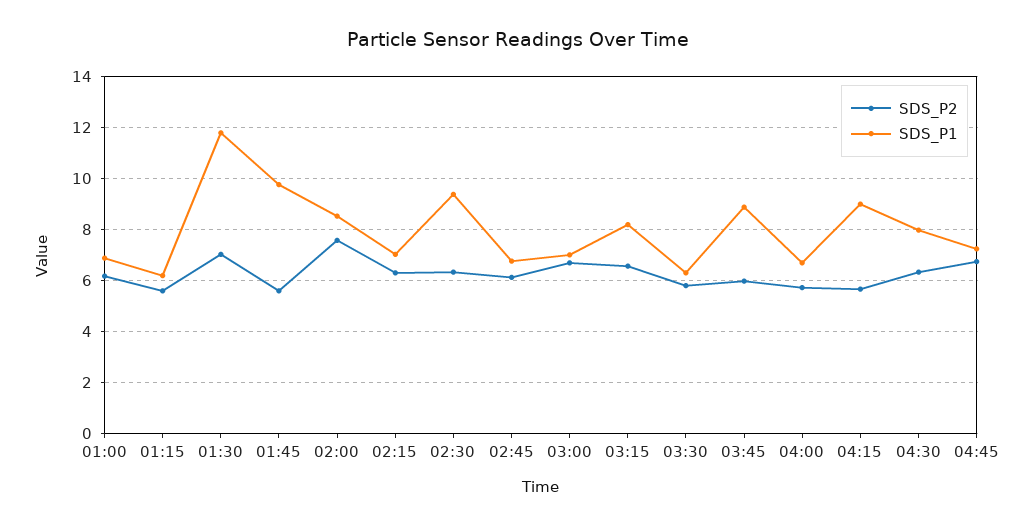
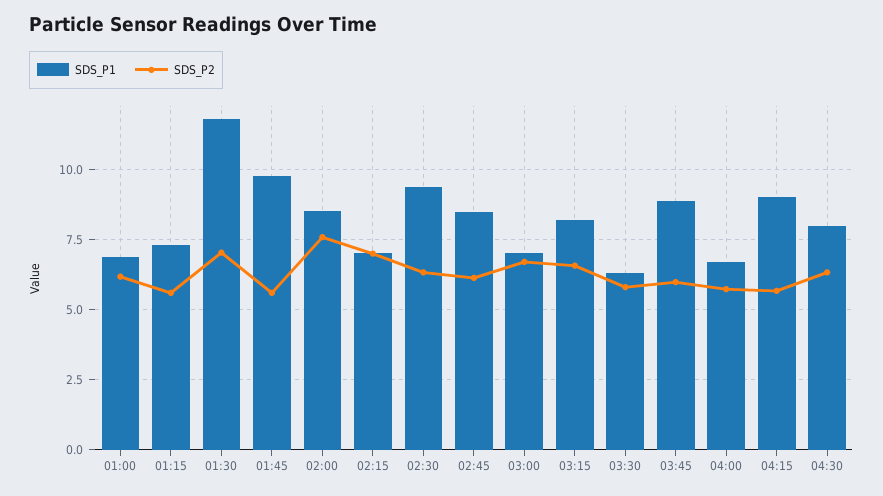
  {
    "SDS_P2": {
      "01:00": 6.25,
      "01:15": 5.5,
      "01:30": 7,
      "01:45": 5.5,
      "02:00": 7.5,
-     "02:15": 6.25,
+     "02:15": 7,
      "02:30": 6.25,
      "02:45": 6.25,
      "03:00": 6.75,
      "03:15": 6.5,
      "03:30": 5.75,
      "03:45": 6,
      "04:00": 5.75,
      "04:15": 5.75,
-     "04:30": 6.25,
+     "04:30": 6.25
-     "04:45": 6.75
    },
    "SDS_P1": {
      "01:00": 7,
-     "01:15": 6.25,
+     "01:15": 7.25,
      "01:30": 11.75,
      "01:45": 9.75,
      "02:00": 8.5,
      "02:15": 7,
      "02:30": 9.5,
-     "02:45": 6.75,
+     "02:45": 8.5,
      "03:00": 7,
      "03:15": 8.25,
      "03:30": 6.25,
      "03:45": 9,
      "04:00": 6.75,
      "04:15": 9,
-     "04:30": 8,
+     "04:30": 8
-     "04:45": 7.25
    }
  }

